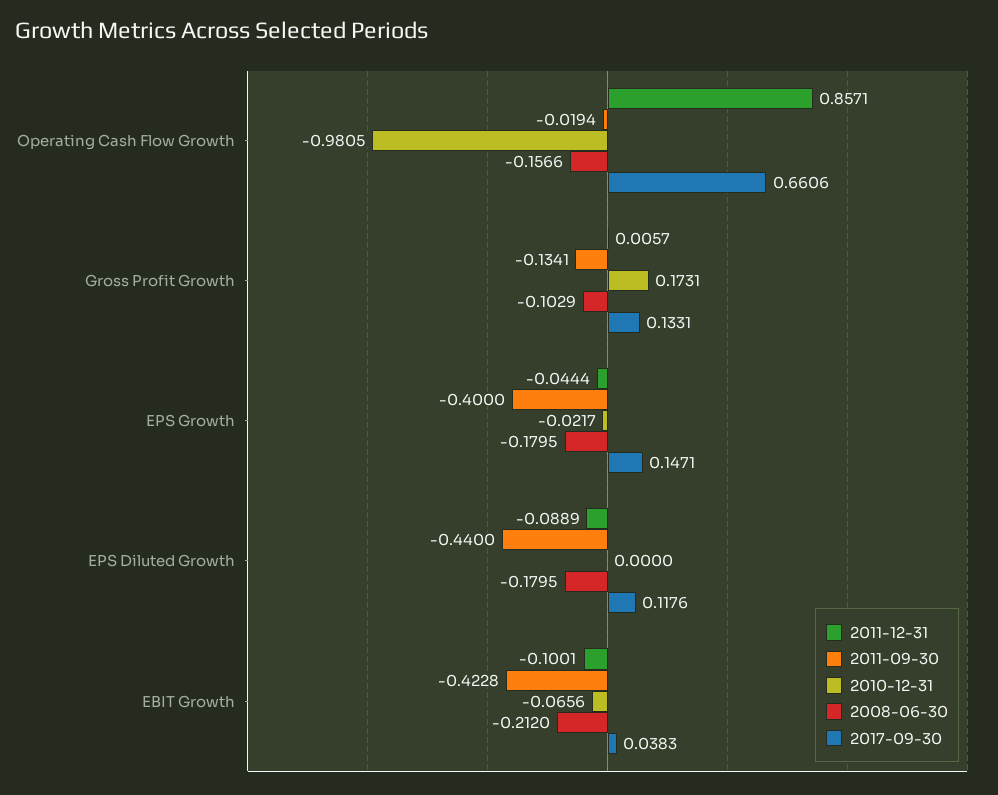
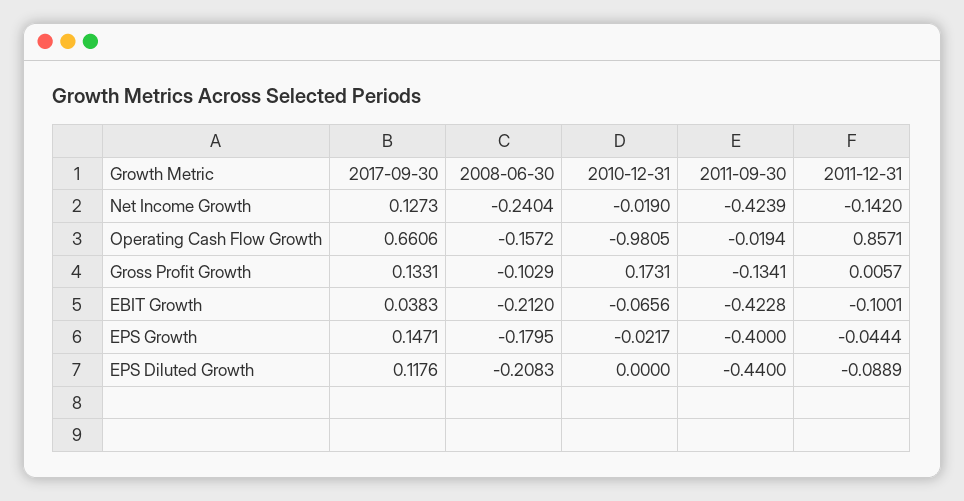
  {
    "2011-12-31": {
      "Operating Cash Flow Growth": 0.8571,
      "Gross Profit Growth": 0.0057,
      "EPS Growth": -0.0444,
      "EPS Diluted Growth": -0.0889,
-     "EBIT Growth": -0.1001
+     "EBIT Growth": -0.1001,
+     "Net Income Growth": -0.142
    },
    "2011-09-30": {
      "Operating Cash Flow Growth": -0.0194,
      "Gross Profit Growth": -0.1341,
      "EPS Growth": -0.4,
      "EPS Diluted Growth": -0.44,
-     "EBIT Growth": -0.4228
+     "EBIT Growth": -0.4228,
+     "Net Income Growth": -0.4239
    },
    "2010-12-31": {
      "Operating Cash Flow Growth": -0.9805,
      "Gross Profit Growth": 0.1731,
      "EPS Growth": -0.0217,
      "EPS Diluted Growth": 0,
-     "EBIT Growth": -0.0656
+     "EBIT Growth": -0.0656,
+     "Net Income Growth": -0.019
    },
    "2008-06-30": {
-     "Operating Cash Flow Growth": -0.1566,
+     "Operating Cash Flow Growth": -0.1572,
      "Gross Profit Growth": -0.1029,
      "EPS Growth": -0.1795,
-     "EPS Diluted Growth": -0.1795,
+     "EPS Diluted Growth": -0.2083,
-     "EBIT Growth": -0.212
+     "EBIT Growth": -0.212,
+     "Net Income Growth": -0.2404
    },
    "2017-09-30": {
      "Operating Cash Flow Growth": 0.6606,
      "Gross Profit Growth": 0.1331,
      "EPS Growth": 0.1471,
      "EPS Diluted Growth": 0.1176,
-     "EBIT Growth": 0.0383
+     "EBIT Growth": 0.0383,
+     "Net Income Growth": 0.1273
    }
  }

